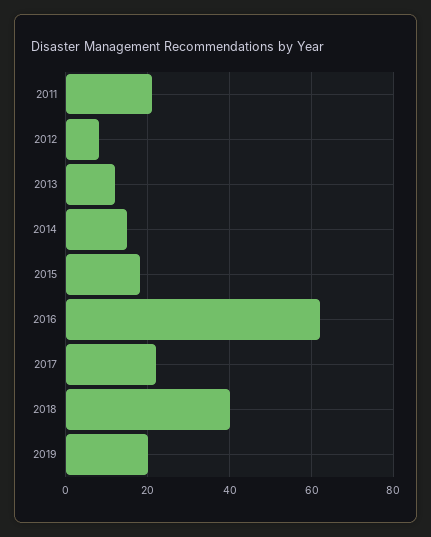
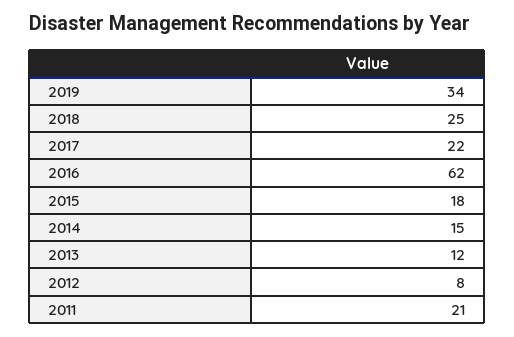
  {
    "2011": 21,
    "2012": 8,
    "2013": 12,
    "2014": 15,
    "2015": 18,
    "2016": 62,
    "2017": 22,
-   "2018": 40,
+   "2018": 25,
-   "2019": 20
+   "2019": 34
  }

